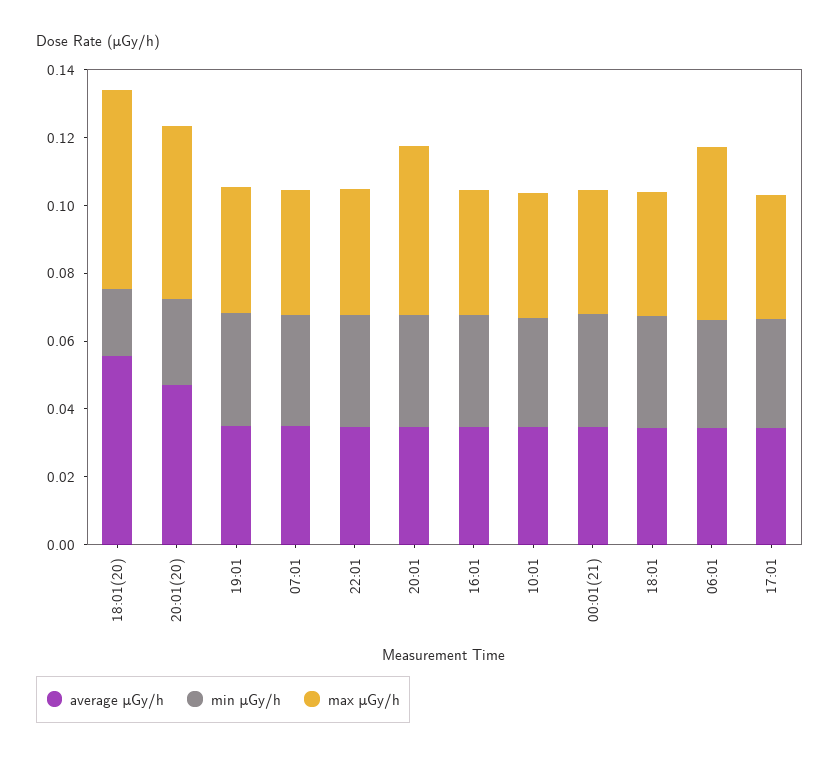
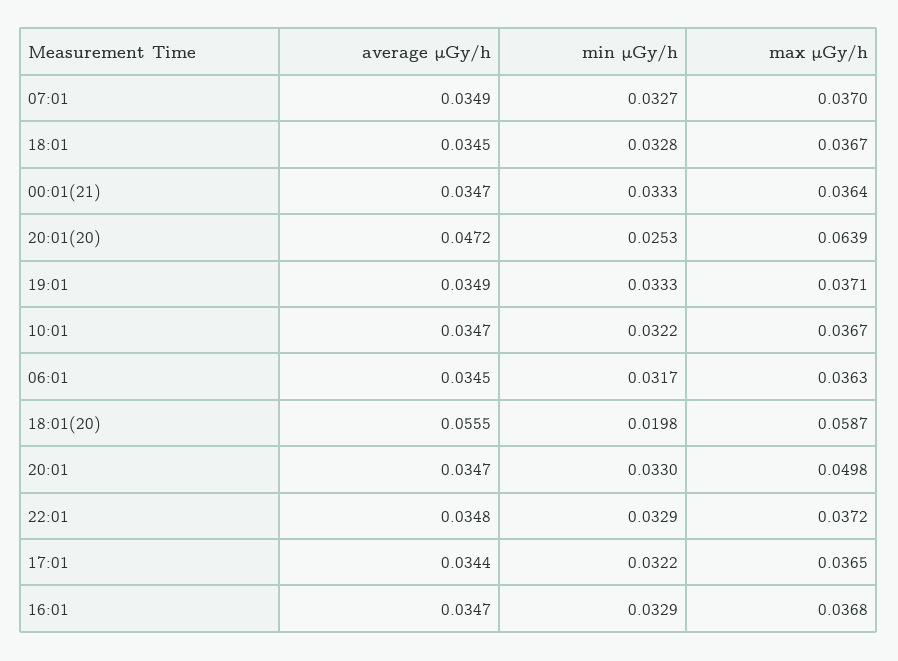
  {
    "average μGy/h": {
      "18:01(20)": 0.0555,
      "20:01(20)": 0.0472,
      "19:01": 0.0349,
      "07:01": 0.0349,
      "22:01": 0.0348,
      "20:01": 0.0347,
      "16:01": 0.0347,
      "10:01": 0.0347,
      "00:01(21)": 0.0347,
      "18:01": 0.0345,
      "06:01": 0.0345,
      "17:01": 0.0344
    },
    "min μGy/h": {
      "18:01(20)": 0.0198,
      "20:01(20)": 0.0253,
      "19:01": 0.0333,
      "07:01": 0.0327,
      "22:01": 0.0329,
      "20:01": 0.033,
      "16:01": 0.0329,
      "10:01": 0.0322,
      "00:01(21)": 0.0333,
      "18:01": 0.0328,
      "06:01": 0.0317,
      "17:01": 0.0322
    },
    "max μGy/h": {
      "18:01(20)": 0.0587,
-     "20:01(20)": 0.05,
+     "20:01(20)": 0.0639,
      "19:01": 0.0371,
      "07:01": 0.037,
      "22:01": 0.0372,
      "20:01": 0.0498,
      "16:01": 0.0368,
      "10:01": 0.0367,
      "00:01(21)": 0.0364,
      "18:01": 0.0367,
-     "06:01": 0.05,
+     "06:01": 0.0363,
      "17:01": 0.0365
    }
  }

